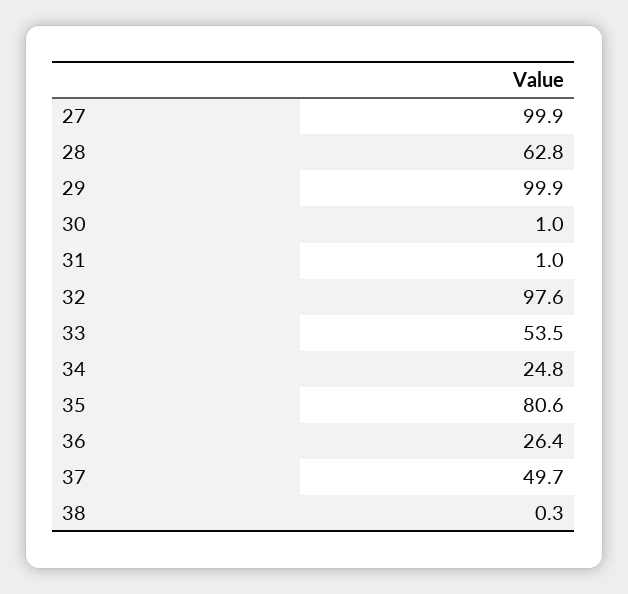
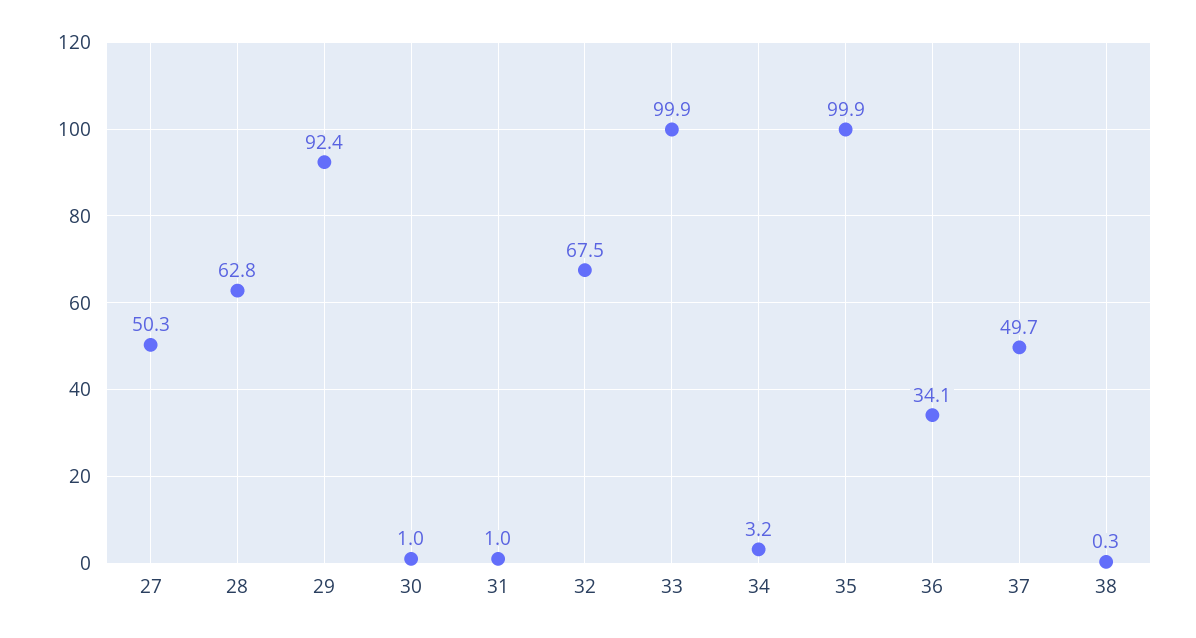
  {
-   "27": 99.9,
+   "27": 50.3,
    "28": 62.8,
-   "29": 99.9,
+   "29": 92.4,
    "30": 1,
    "31": 1,
-   "32": 97.6,
+   "32": 67.5,
-   "33": 53.5,
+   "33": 99.9,
-   "34": 24.8,
+   "34": 3.2,
-   "35": 80.6,
+   "35": 99.9,
-   "36": 26.4,
+   "36": 34.1,
    "37": 49.7,
    "38": 0.3
  }

